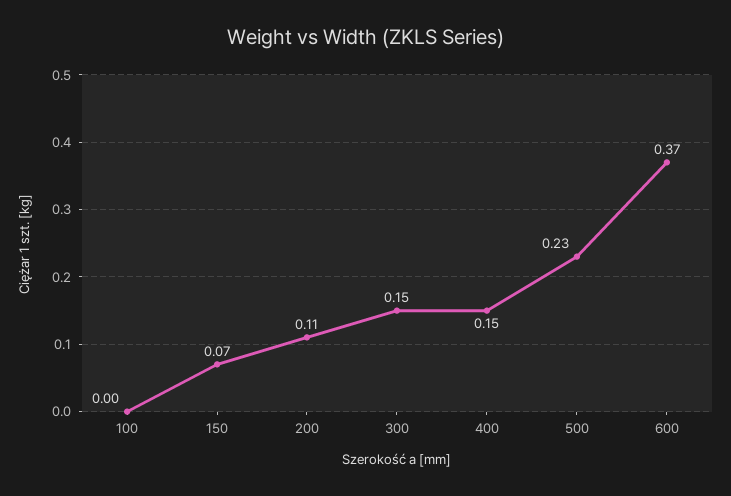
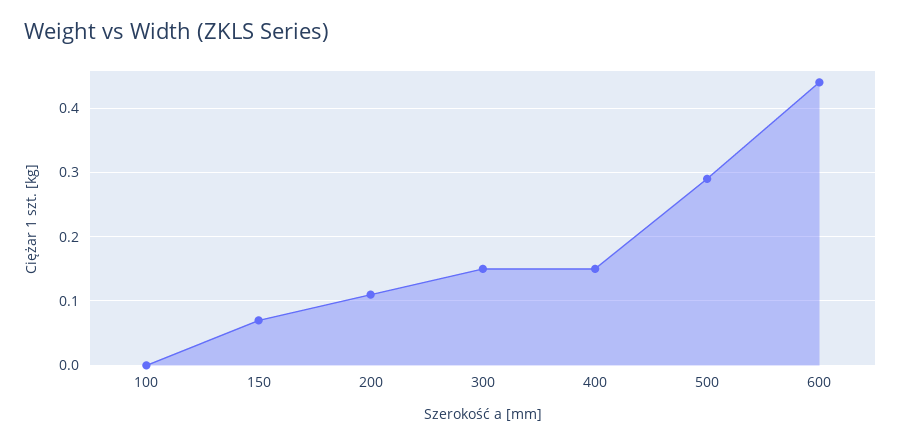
  {
    "100": 0,
    "150": 0.07,
    "200": 0.11,
    "300": 0.15,
    "400": 0.15,
-   "500": 0.23,
+   "500": 0.29,
-   "600": 0.37
+   "600": 0.44
  }

